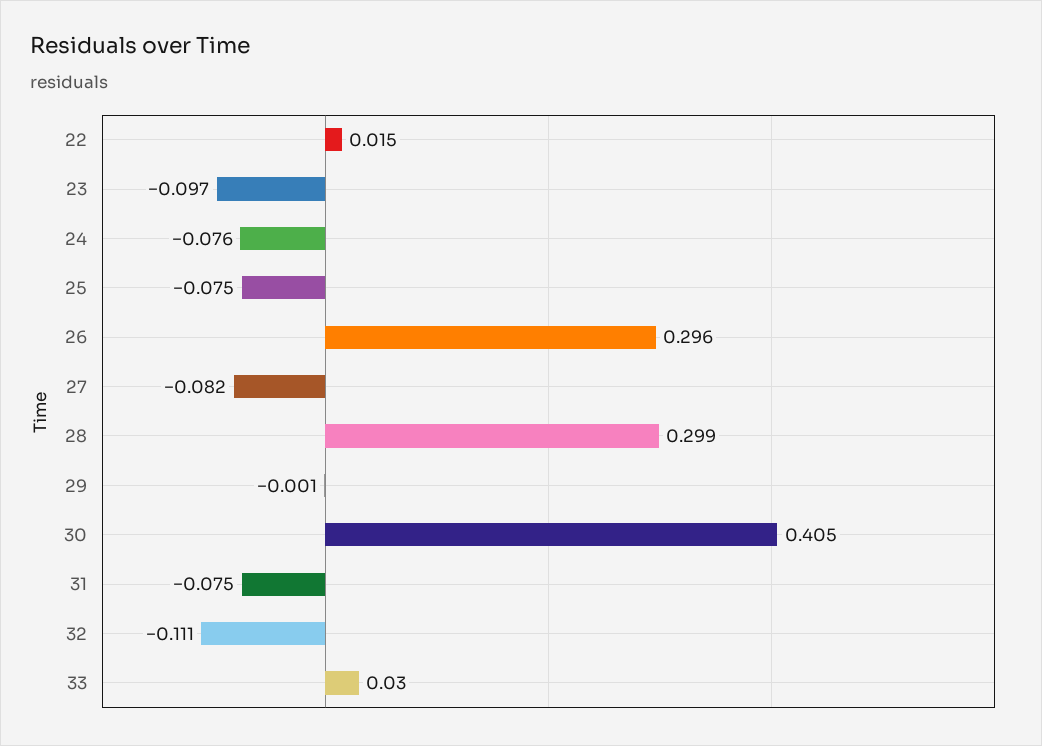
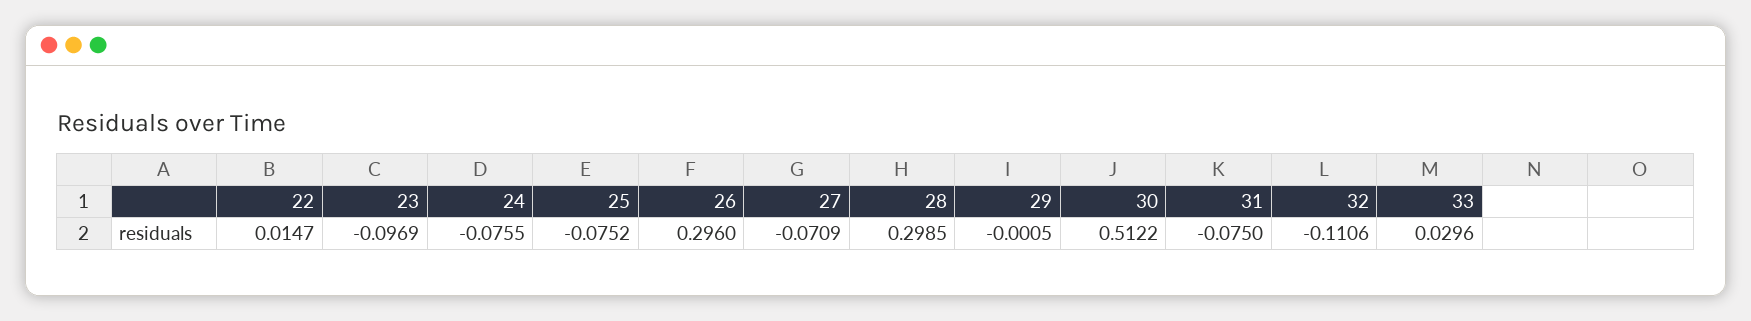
  {
    "22": 0.0147,
    "23": -0.0969,
    "24": -0.0755,
    "25": -0.0752,
    "26": 0.296,
-   "27": -0.082,
+   "27": -0.0709,
    "28": 0.2985,
    "29": -0.0005,
-   "30": 0.405,
+   "30": 0.5122,
    "31": -0.075,
    "32": -0.1106,
    "33": 0.0296
  }

